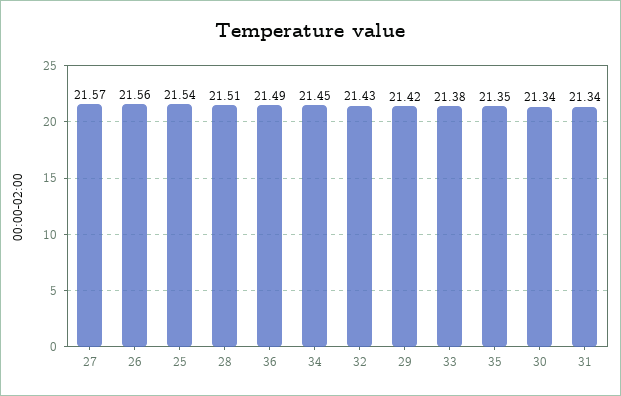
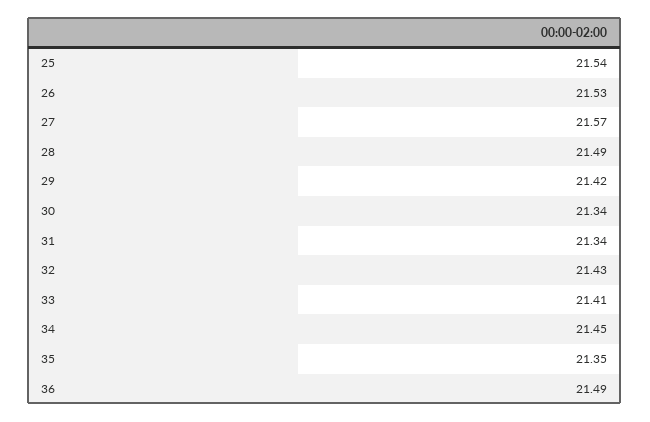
  {
    "27": 21.57,
-   "26": 21.56,
+   "26": 21.53,
    "25": 21.54,
-   "28": 21.51,
+   "28": 21.49,
    "36": 21.49,
    "34": 21.45,
    "32": 21.43,
    "29": 21.42,
-   "33": 21.38,
+   "33": 21.41,
    "35": 21.35,
    "30": 21.34,
    "31": 21.34
  }

